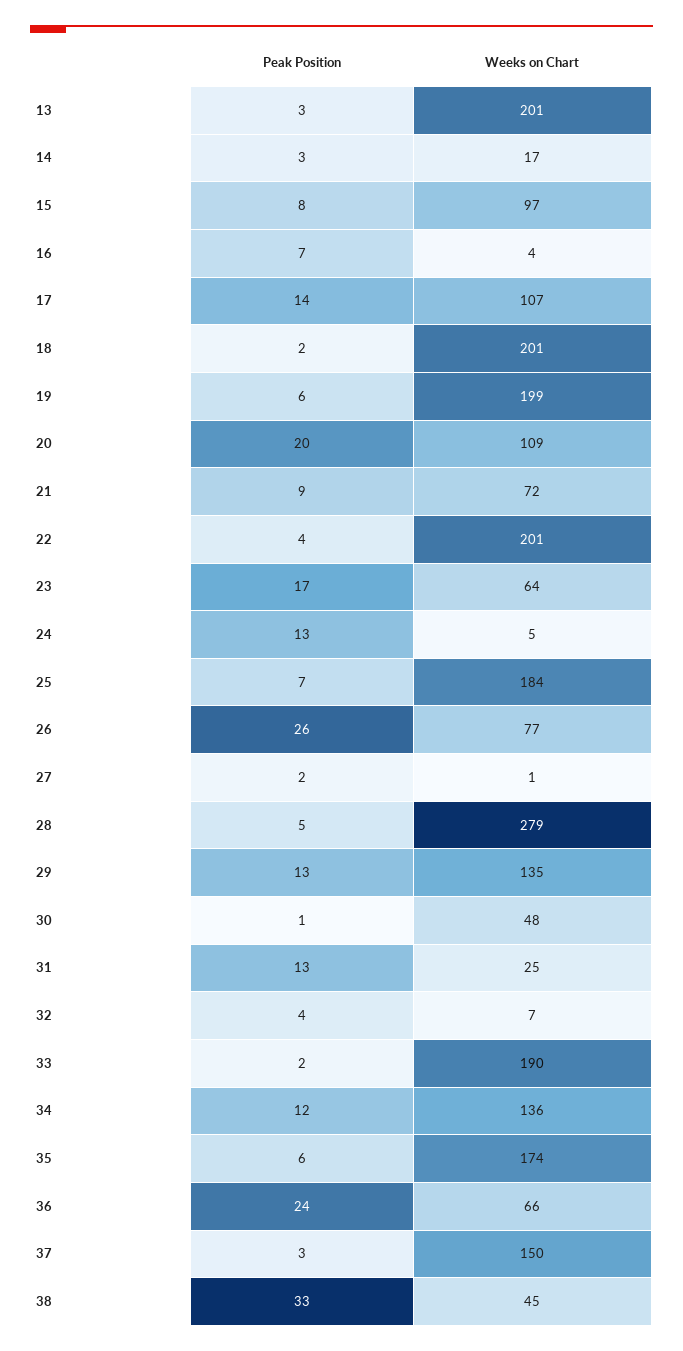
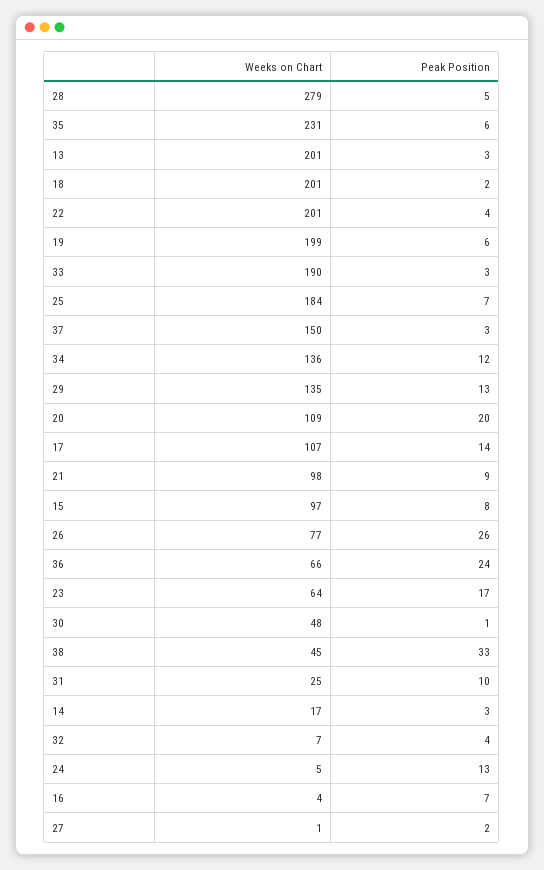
  {
    "Peak Position": {
      "13": 3,
      "14": 3,
      "15": 8,
      "16": 7,
      "17": 14,
      "18": 2,
      "19": 6,
      "20": 20,
      "21": 9,
      "22": 4,
      "23": 17,
      "24": 13,
      "25": 7,
      "26": 26,
      "27": 2,
      "28": 5,
      "29": 13,
      "30": 1,
-     "31": 13,
+     "31": 10,
      "32": 4,
-     "33": 2,
+     "33": 3,
      "34": 12,
      "35": 6,
      "36": 24,
      "37": 3,
      "38": 33
    },
    "Weeks on Chart": {
      "13": 201,
      "14": 17,
      "15": 97,
      "16": 4,
      "17": 107,
      "18": 201,
      "19": 199,
      "20": 109,
-     "21": 72,
+     "21": 98,
      "22": 201,
      "23": 64,
      "24": 5,
      "25": 184,
      "26": 77,
      "27": 1,
      "28": 279,
      "29": 135,
      "30": 48,
      "31": 25,
      "32": 7,
      "33": 190,
      "34": 136,
-     "35": 174,
+     "35": 231,
      "36": 66,
      "37": 150,
      "38": 45
    }
  }

